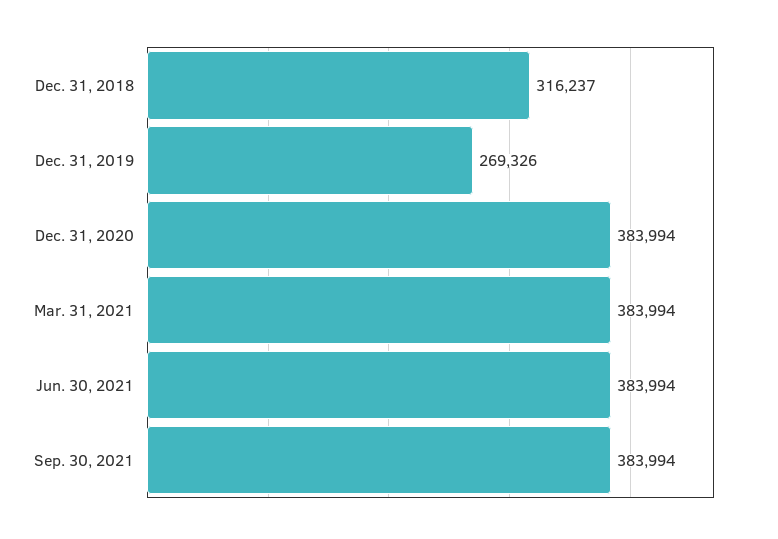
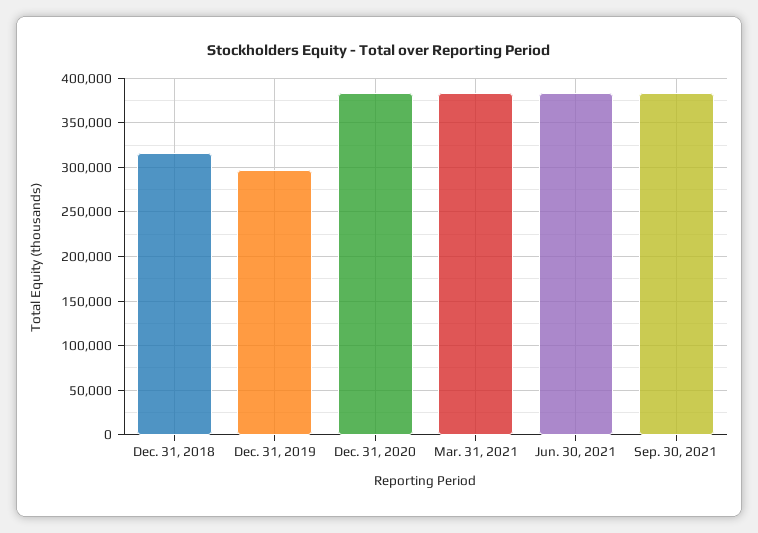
  {
    "Dec. 31, 2018": 316237,
-   "Dec. 31, 2019": 269326,
+   "Dec. 31, 2019": 300000,
    "Dec. 31, 2020": 383994,
    "Mar. 31, 2021": 383994,
    "Jun. 30, 2021": 383994,
    "Sep. 30, 2021": 383994
  }

